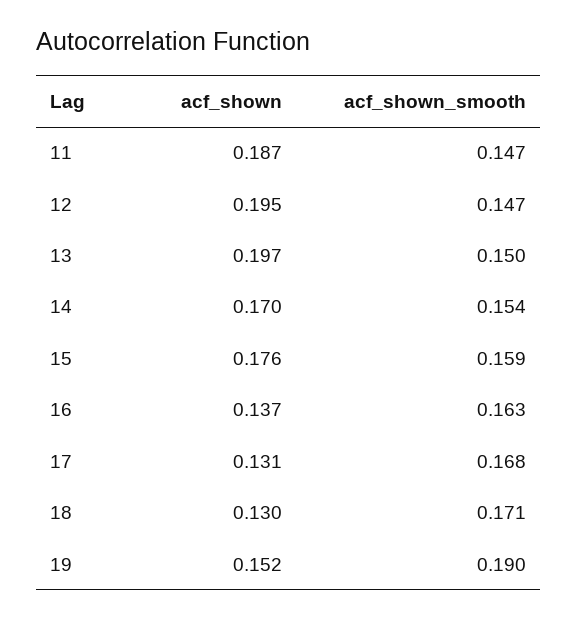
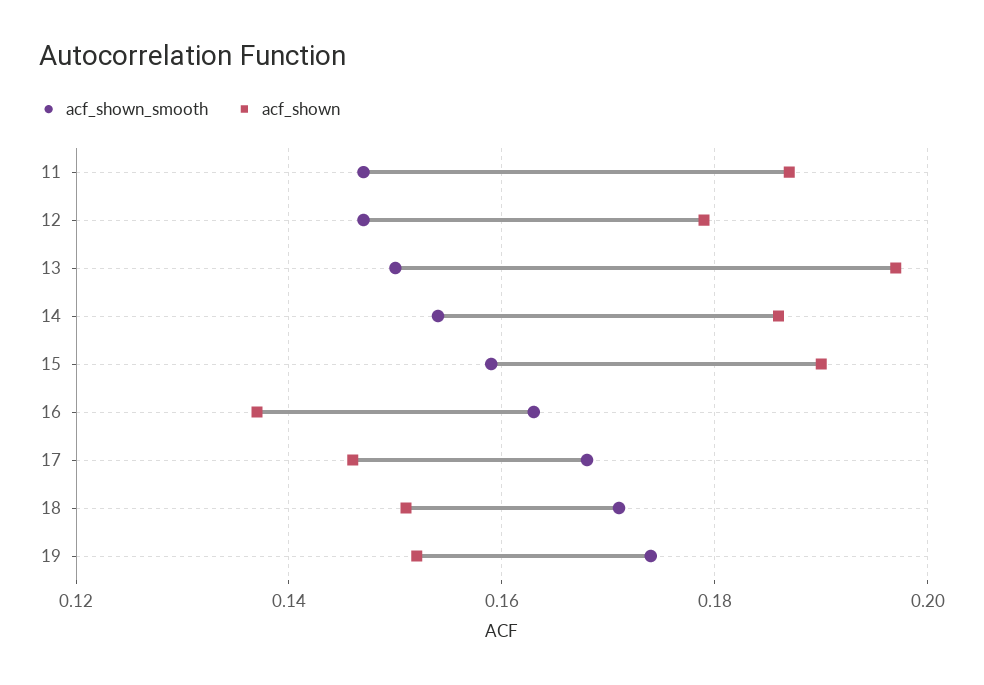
  {
    "acf_shown": {
      "11": 0.187,
-     "12": 0.195,
+     "12": 0.18,
      "13": 0.197,
-     "14": 0.17,
+     "14": 0.185,
-     "15": 0.176,
+     "15": 0.19,
      "16": 0.137,
-     "17": 0.131,
+     "17": 0.145,
-     "18": 0.13,
+     "18": 0.15,
      "19": 0.152
    },
    "acf_shown_smooth": {
      "11": 0.147,
      "12": 0.147,
      "13": 0.15,
      "14": 0.154,
      "15": 0.159,
      "16": 0.163,
      "17": 0.168,
      "18": 0.171,
-     "19": 0.19
+     "19": 0.175
    }
  }

